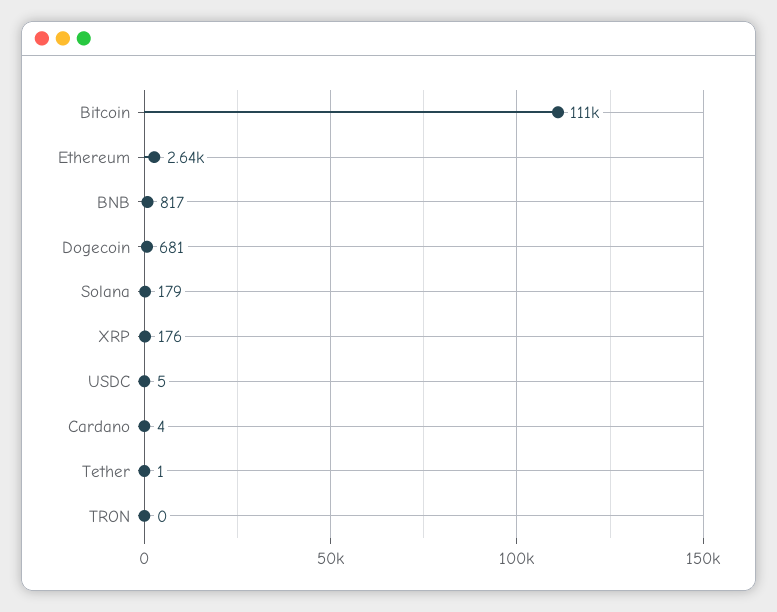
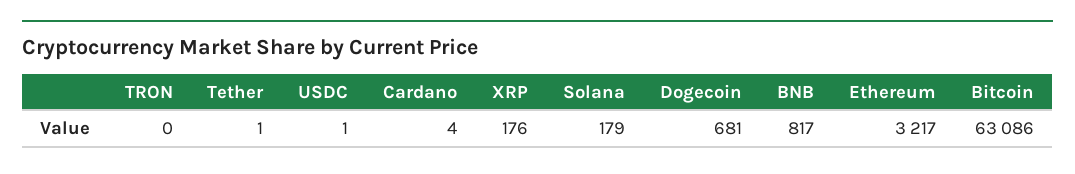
  {
-   "Bitcoin": 111000,
+   "Bitcoin": 63086,
-   "Ethereum": 2640,
+   "Ethereum": 3217,
    "BNB": 817,
    "Dogecoin": 681,
    "Solana": 179,
    "XRP": 176,
-   "USDC": 5,
+   "USDC": 1,
    "Cardano": 4,
    "Tether": 1,
    "TRON": 0
  }

